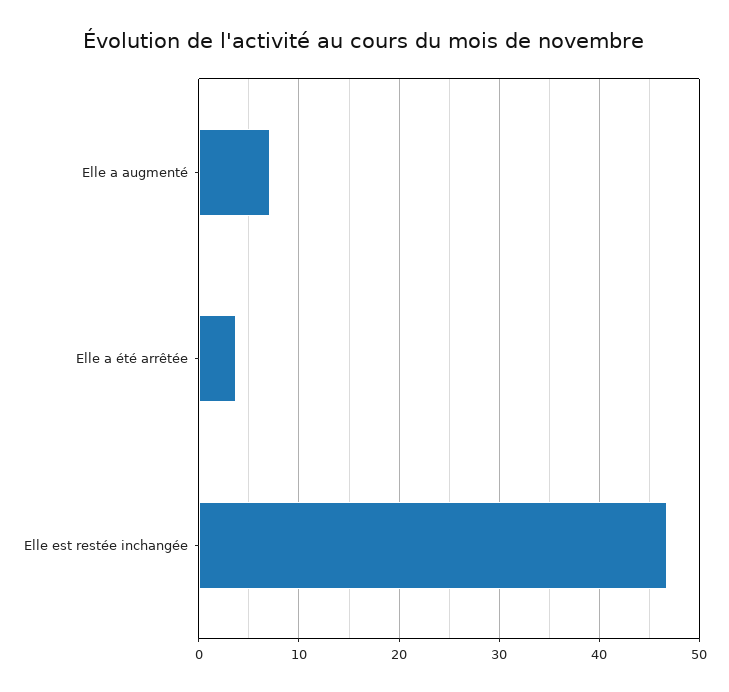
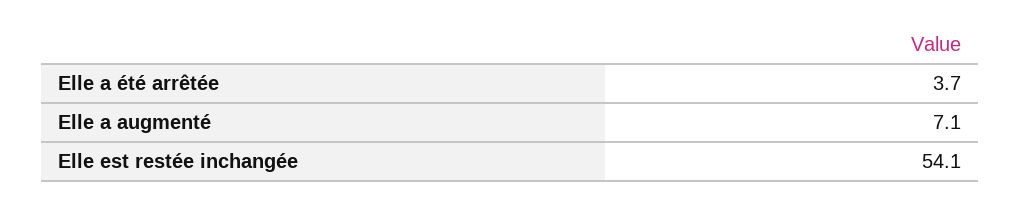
  {
    "Elle a augmenté": 7.1,
    "Elle a été arrêtée": 3.7,
-   "Elle est restée inchangée": 47
+   "Elle est restée inchangée": 54.1
  }

